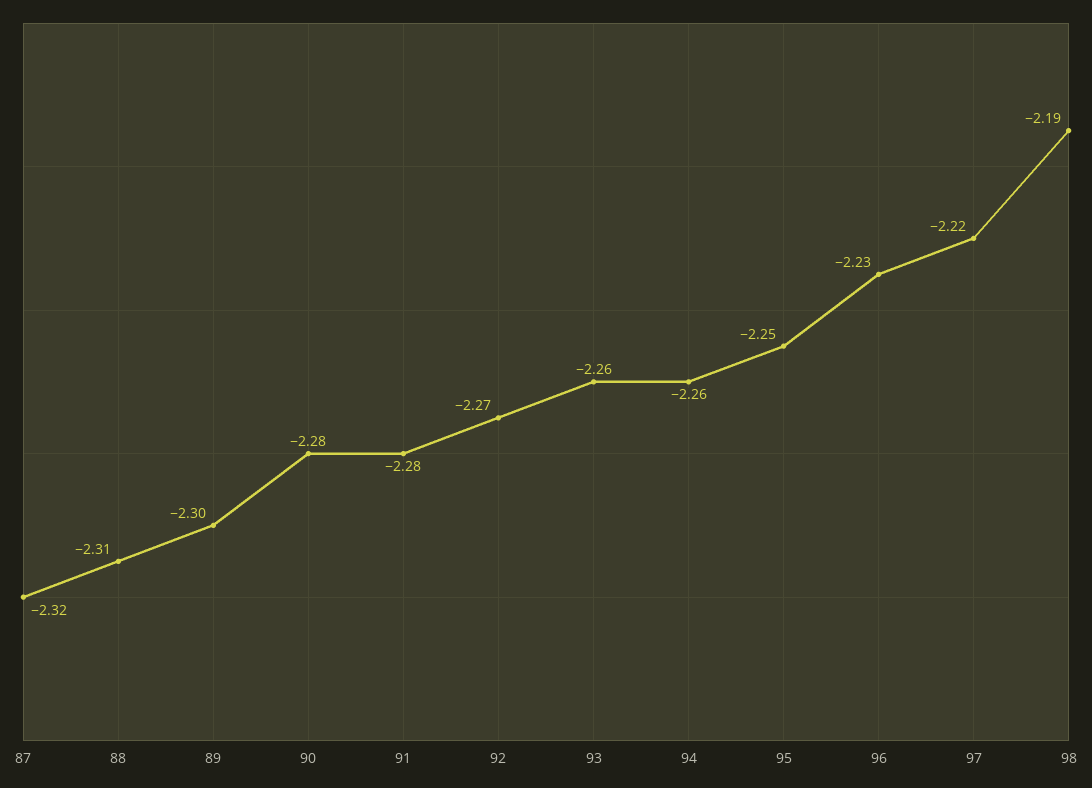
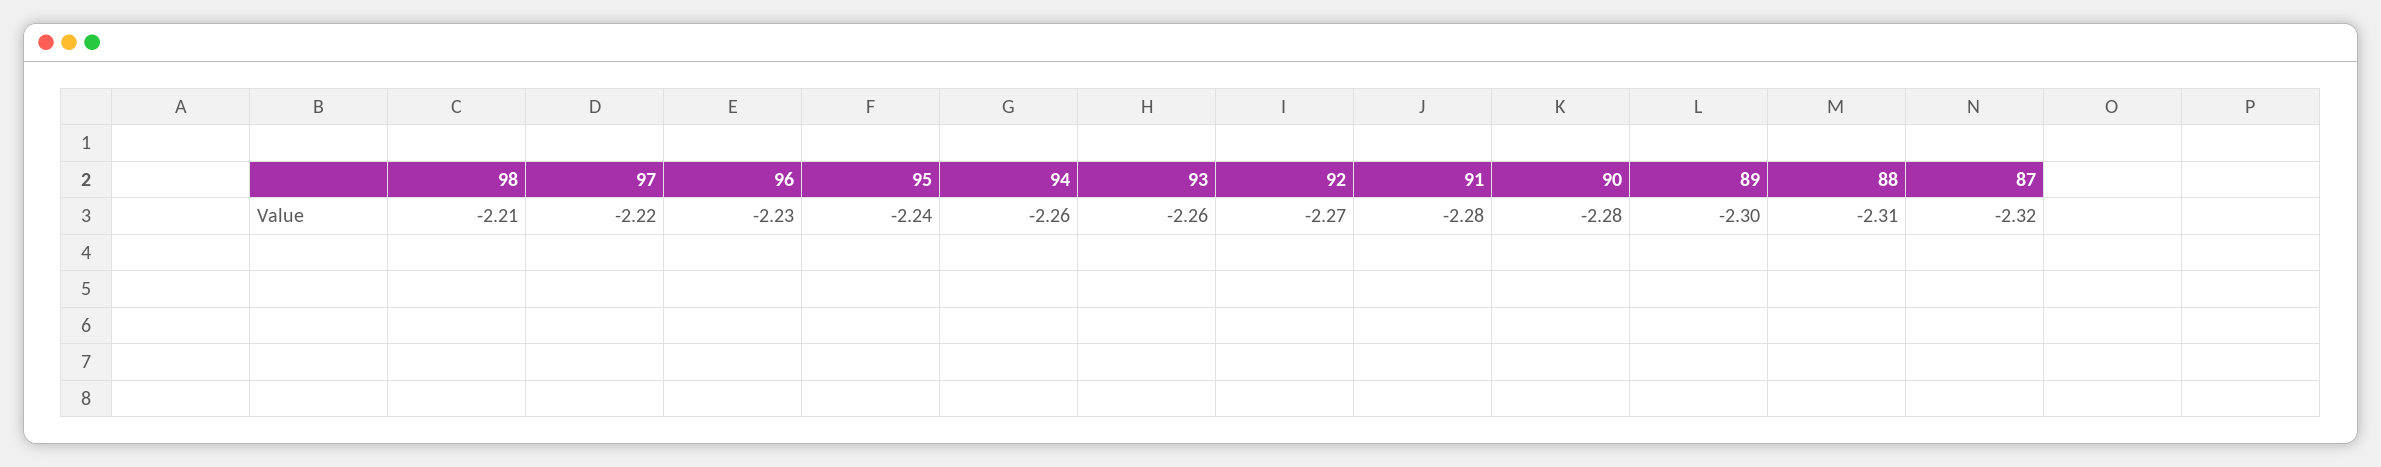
  {
    "87": -2.32,
    "88": -2.31,
    "89": -2.3,
    "90": -2.28,
    "91": -2.28,
    "92": -2.27,
    "93": -2.26,
    "94": -2.26,
-   "95": -2.25,
+   "95": -2.24,
    "96": -2.23,
    "97": -2.22,
-   "98": -2.19
+   "98": -2.21
  }

